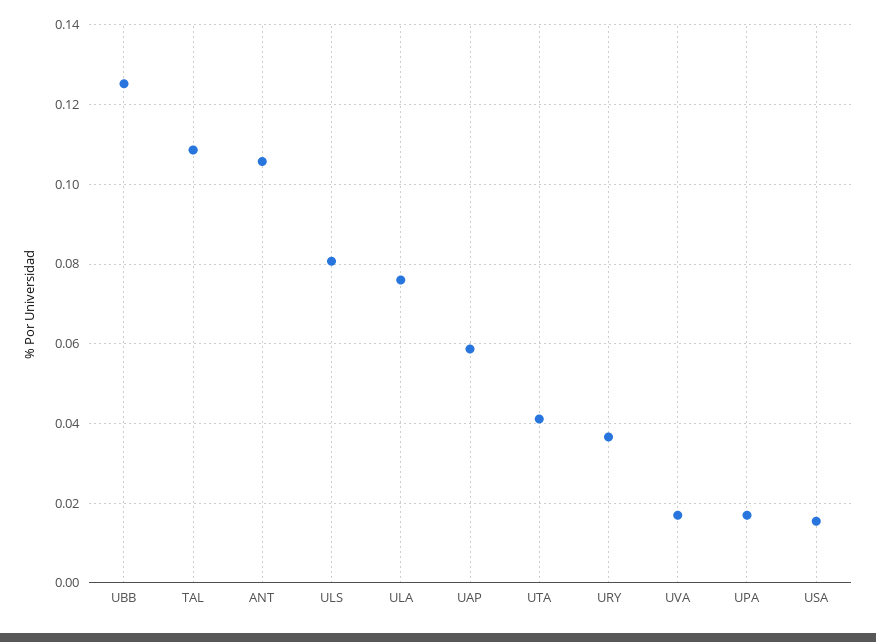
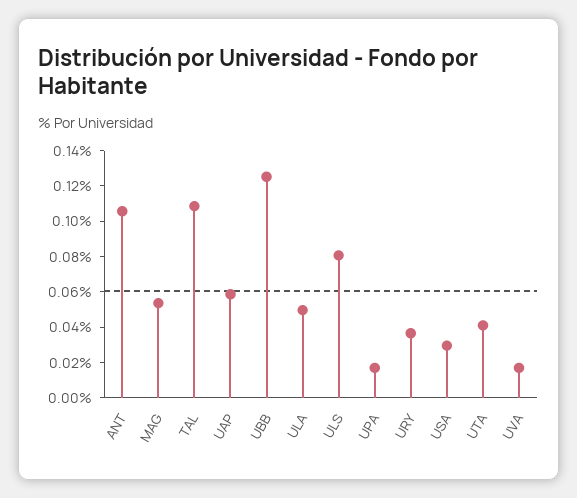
  {
    "UBB": 0.126,
    "TAL": 0.108,
    "ANT": 0.106,
    "ULS": 0.08,
-   "ULA": 0.076,
+   "ULA": 0.05,
    "UAP": 0.058,
    "UTA": 0.042,
    "URY": 0.036,
    "UVA": 0.018,
    "UPA": 0.018,
-   "USA": 0.016
+   "USA": 0.03,
+   "MAG": 0.055
  }

